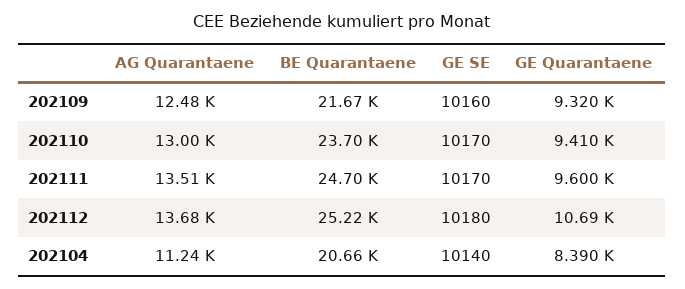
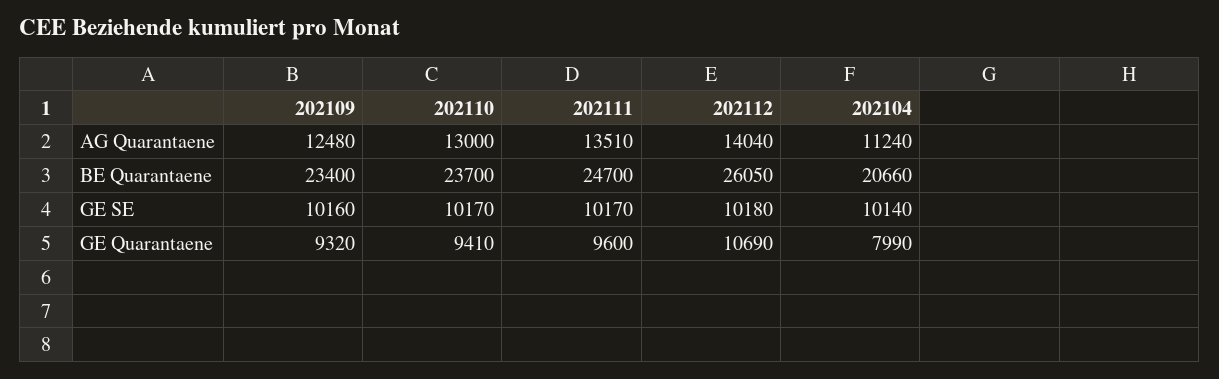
  {
    "AG Quarantaene": {
      "202109": 12480,
      "202110": 13000,
      "202111": 13510,
-     "202112": 13680,
+     "202112": 14040,
      "202104": 11240
    },
    "BE Quarantaene": {
-     "202109": 21670,
+     "202109": 23400,
      "202110": 23700,
      "202111": 24700,
-     "202112": 25220,
+     "202112": 26050,
      "202104": 20660
    },
    "GE SE": {
      "202109": 10160,
      "202110": 10170,
      "202111": 10170,
      "202112": 10180,
      "202104": 10140
    },
    "GE Quarantaene": {
      "202109": 9320,
      "202110": 9410,
      "202111": 9600,
      "202112": 10690,
-     "202104": 8390
+     "202104": 7990
    }
  }

